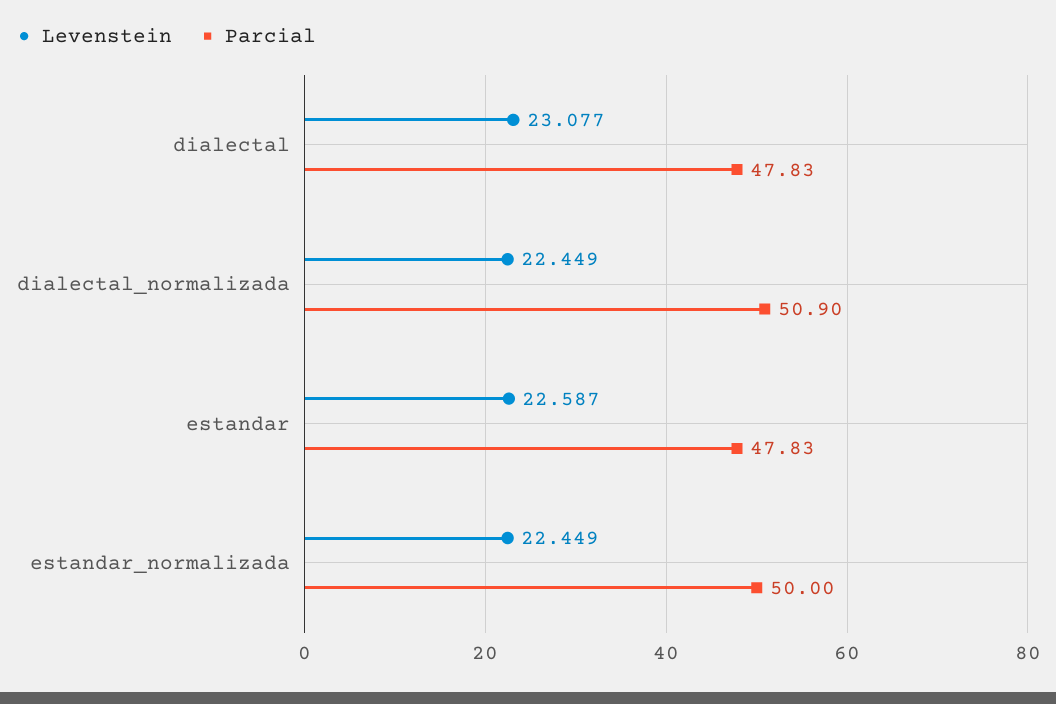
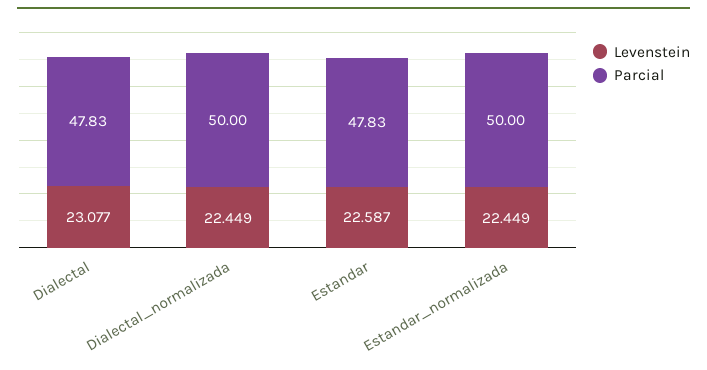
  {
    "Levenstein": {
      "dialectal": 23.077,
      "dialectal_normalizada": 22.449,
      "estandar": 22.587,
      "estandar_normalizada": 22.449
    },
    "Parcial": {
      "dialectal": 47.83,
-     "dialectal_normalizada": 50.9,
+     "dialectal_normalizada": 50,
      "estandar": 47.83,
      "estandar_normalizada": 50
    }
  }

